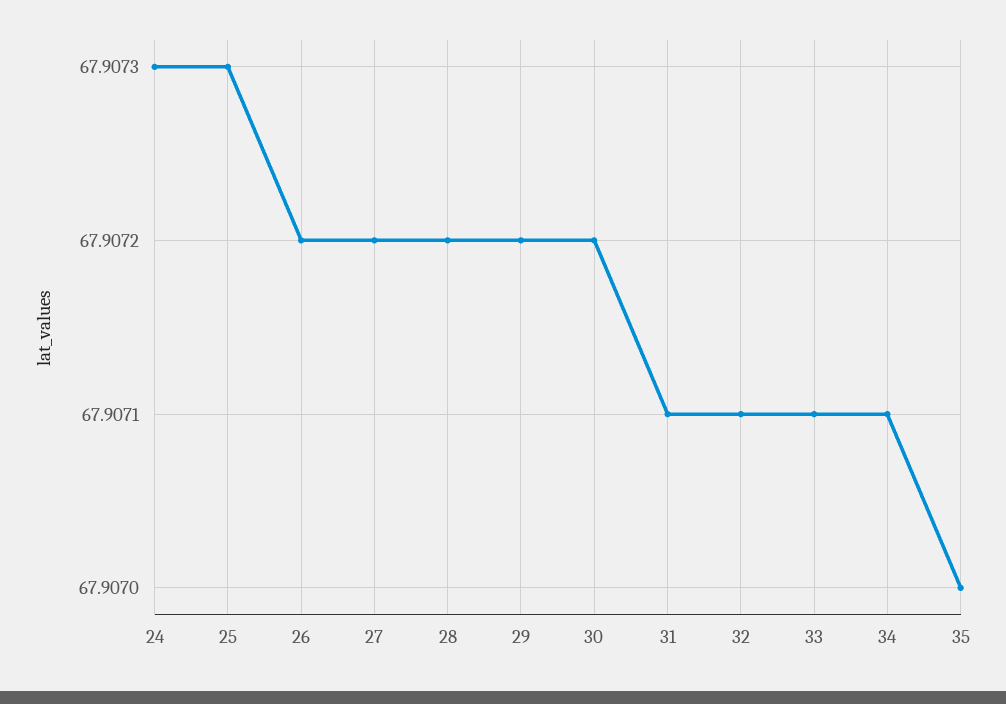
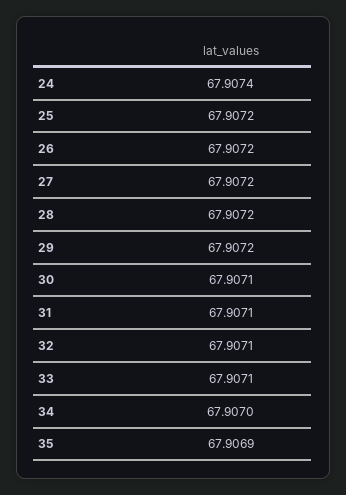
  {
-   "24": 67.9073,
+   "24": 67.9074,
-   "25": 67.9073,
+   "25": 67.9072,
    "26": 67.9072,
    "27": 67.9072,
    "28": 67.9072,
    "29": 67.9072,
-   "30": 67.9072,
+   "30": 67.9071,
    "31": 67.9071,
    "32": 67.9071,
    "33": 67.9071,
-   "34": 67.9071,
+   "34": 67.907,
-   "35": 67.907
+   "35": 67.9069
  }

